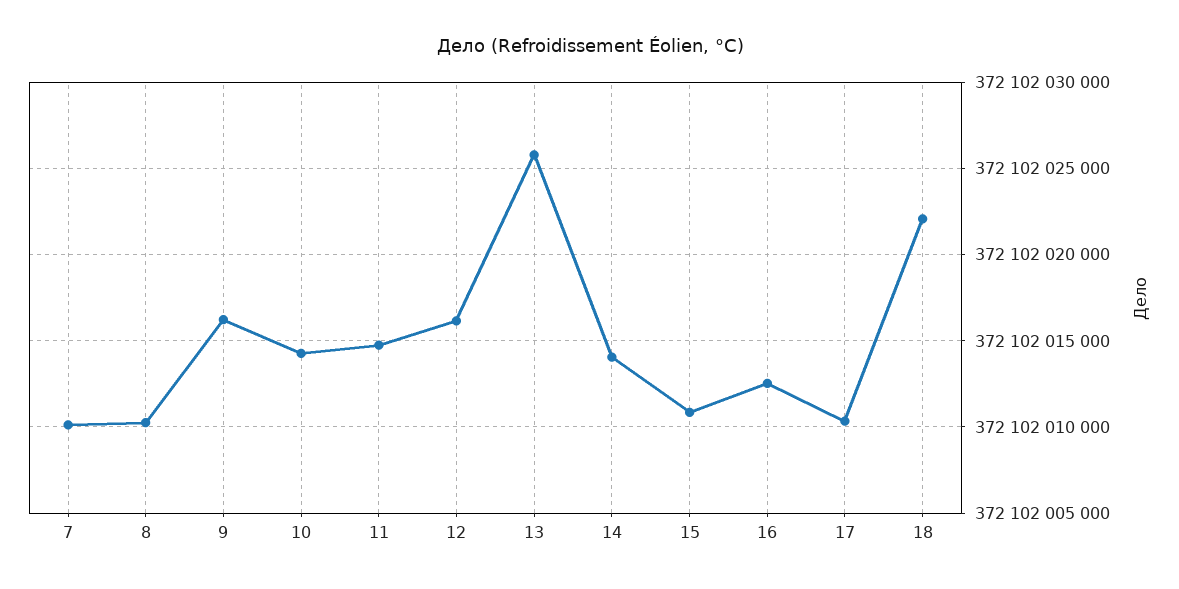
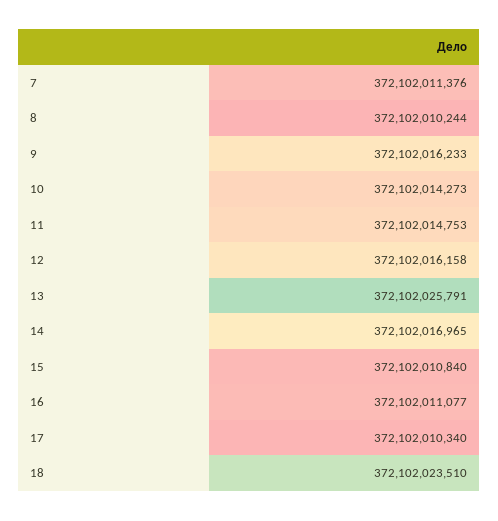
  {
-   "7": 372102010000,
+   "7": 372102011376,
    "8": 372102010244,
    "9": 372102016233,
    "10": 372102014273,
    "11": 372102014753,
    "12": 372102016158,
    "13": 372102025791,
-   "14": 372102014000,
+   "14": 372102016965,
    "15": 372102010840,
-   "16": 372102012500,
+   "16": 372102011077,
    "17": 372102010340,
-   "18": 372102022000
+   "18": 372102023510
  }

